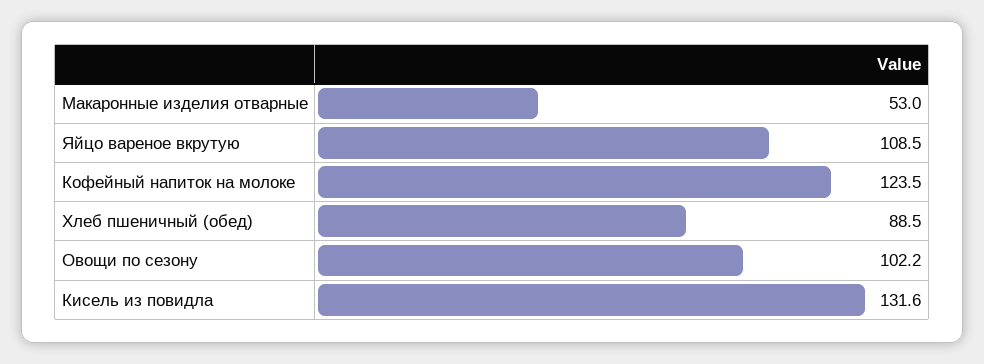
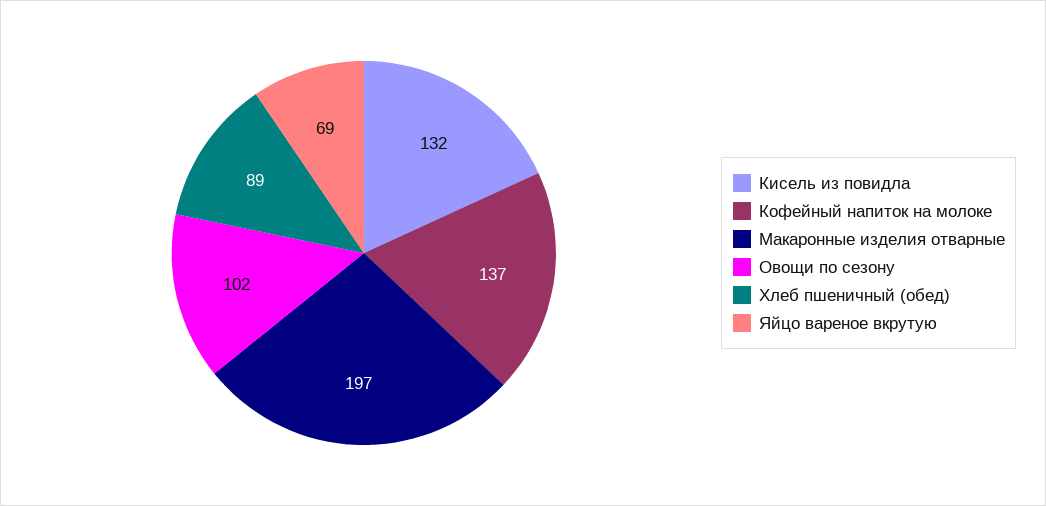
  {
-   "Макаронные изделия отварные": 53,
+   "Макаронные изделия отварные": 197,
-   "Яйцо вареное вкрутую": 108.5,
+   "Яйцо вареное вкрутую": 69,
-   "Кофейный напиток на молоке": 123.5,
+   "Кофейный напиток на молоке": 137,
    "Хлеб пшеничный (обед)": 88.5,
    "Овощи по сезону": 102.2,
    "Кисель из повидла": 131.6
  }

